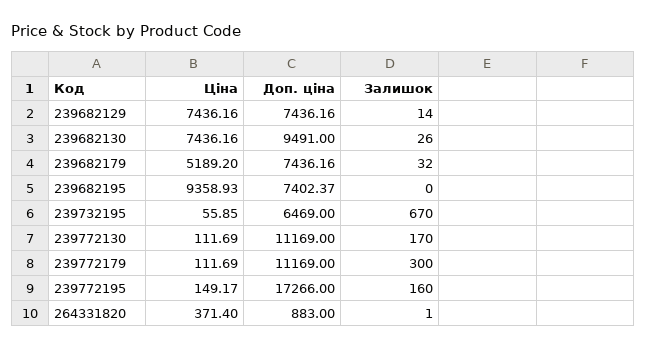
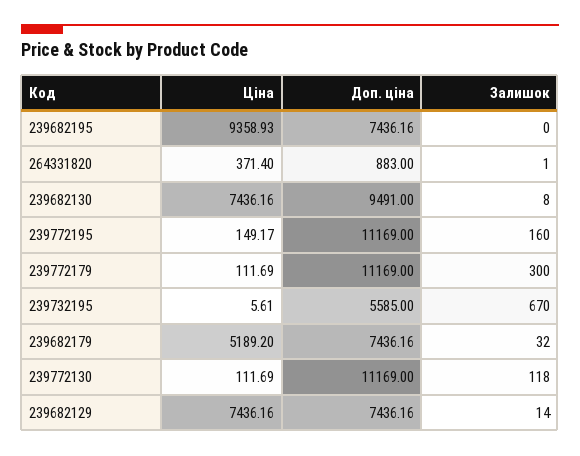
  {
    "Ціна": {
      "239682129": 7436.16,
      "239682130": 7436.16,
      "239682179": 5189.2,
      "239682195": 9358.93,
-     "239732195": 55.85,
+     "239732195": 5.61,
      "239772130": 111.69,
      "239772179": 111.69,
      "239772195": 149.17,
      "264331820": 371.4
    },
    "Доп. ціна": {
      "239682129": 7436.16,
      "239682130": 9491,
      "239682179": 7436.16,
-     "239682195": 7402.37,
+     "239682195": 7436.16,
-     "239732195": 6469,
+     "239732195": 5585,
      "239772130": 11169,
      "239772179": 11169,
-     "239772195": 17266,
+     "239772195": 11169,
      "264331820": 883
    },
    "Залишок": {
      "239682129": 14,
-     "239682130": 26,
+     "239682130": 8,
      "239682179": 32,
      "239682195": 0,
      "239732195": 670,
-     "239772130": 170,
+     "239772130": 118,
      "239772179": 300,
      "239772195": 160,
      "264331820": 1
    }
  }

